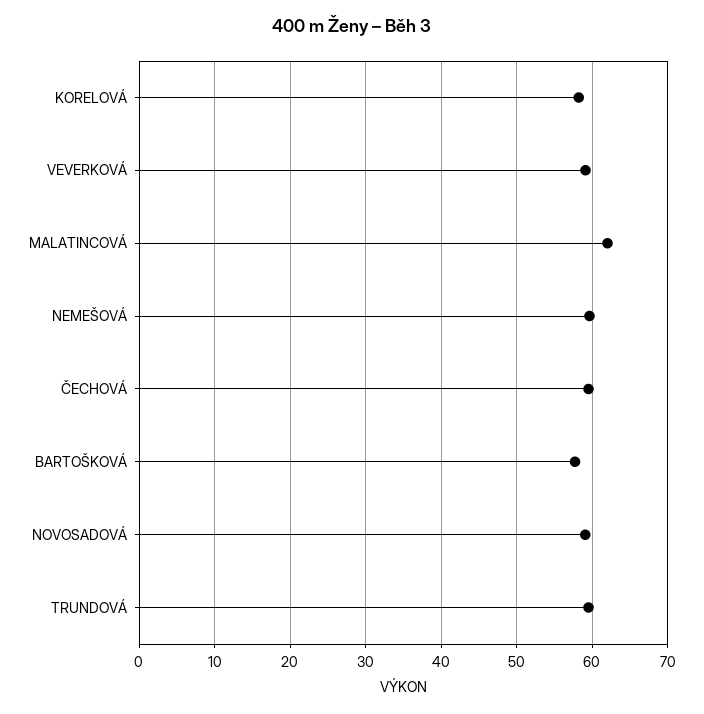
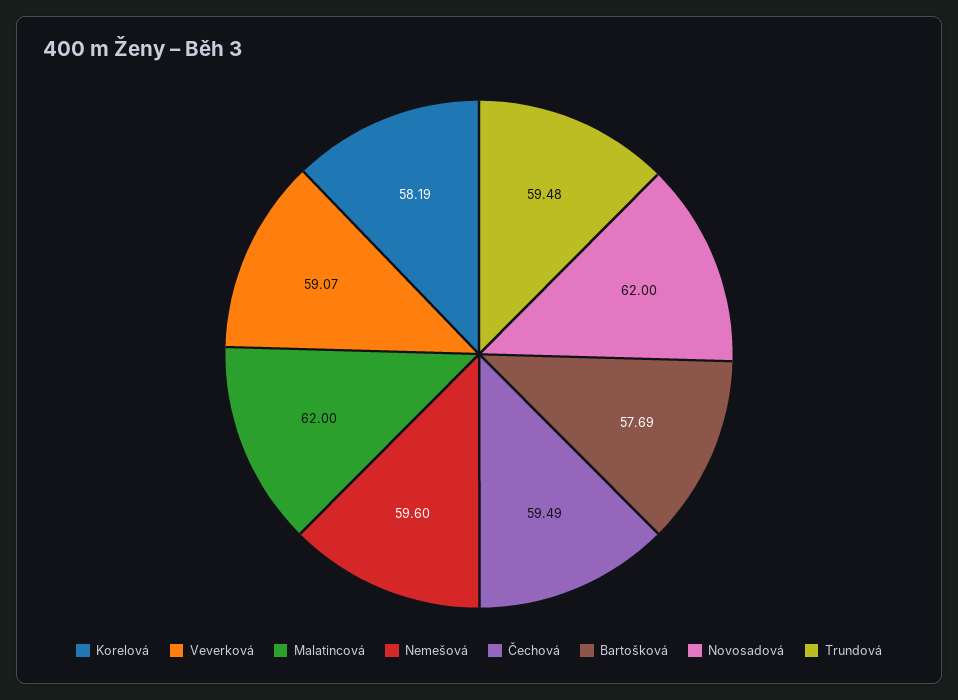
  {
    "KORELOVÁ": 58.19,
    "VEVERKOVÁ": 59.07,
    "MALATINCOVÁ": 62,
    "NEMEŠOVÁ": 59.6,
    "ČECHOVÁ": 59.49,
    "BARTOŠKOVÁ": 57.69,
-   "NOVOSADOVÁ": 59,
+   "NOVOSADOVÁ": 62,
    "TRUNDOVÁ": 59.48
  }

